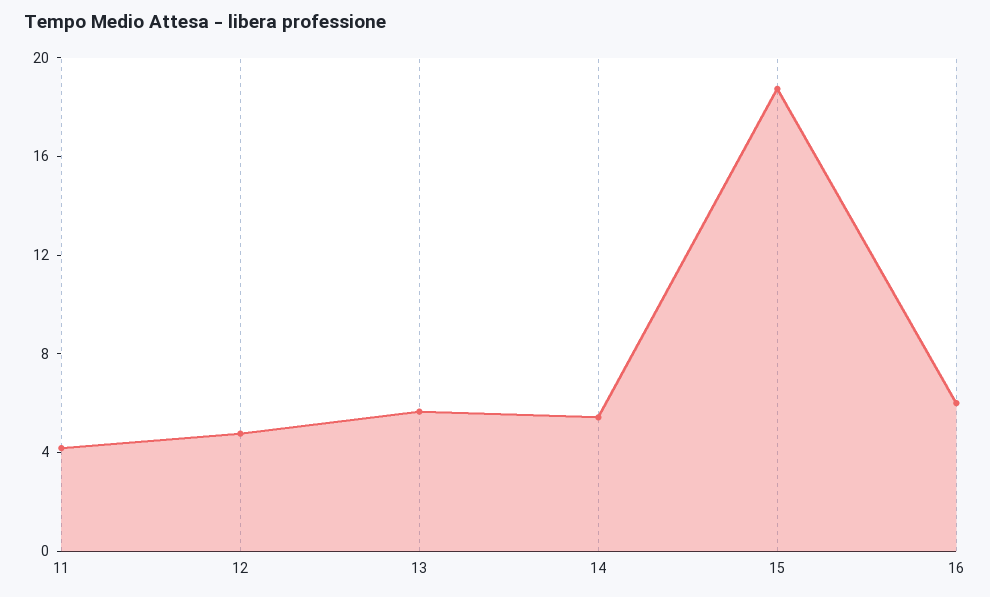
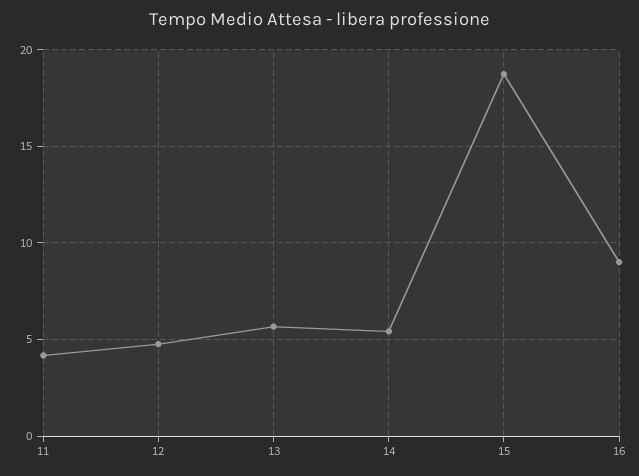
  {
    "11": 4,
    "12": 5,
    "13": 5.5,
    "14": 5.5,
    "15": 18.5,
-   "16": 6
+   "16": 9
  }

